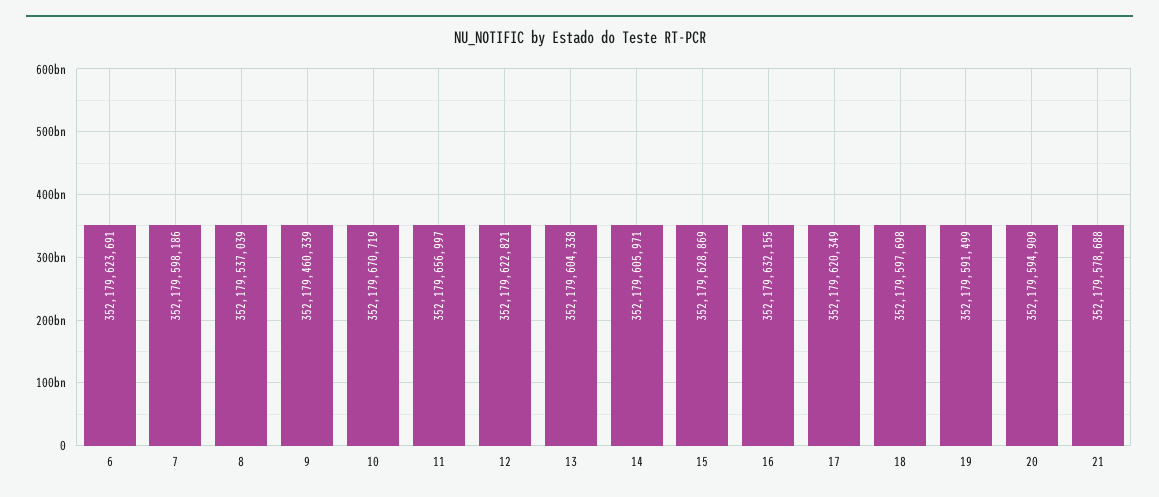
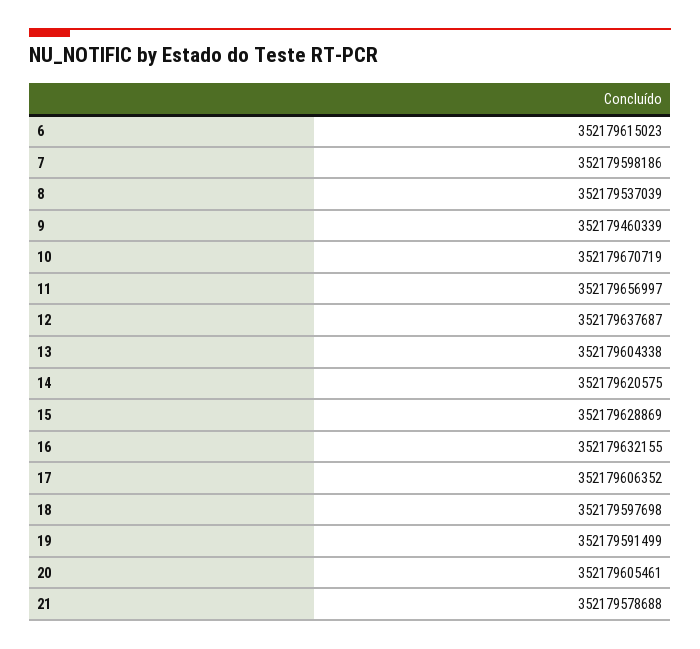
  {
-   "6": 352179623691,
+   "6": 352179615023,
    "7": 352179598186,
    "8": 352179537039,
    "9": 352179460339,
    "10": 352179670719,
    "11": 352179656997,
-   "12": 352179622821,
+   "12": 352179637687,
    "13": 352179604338,
-   "14": 352179605971,
+   "14": 352179620575,
    "15": 352179628869,
    "16": 352179632155,
-   "17": 352179620349,
+   "17": 352179606352,
    "18": 352179597698,
    "19": 352179591499,
-   "20": 352179594909,
+   "20": 352179605461,
    "21": 352179578688
  }

